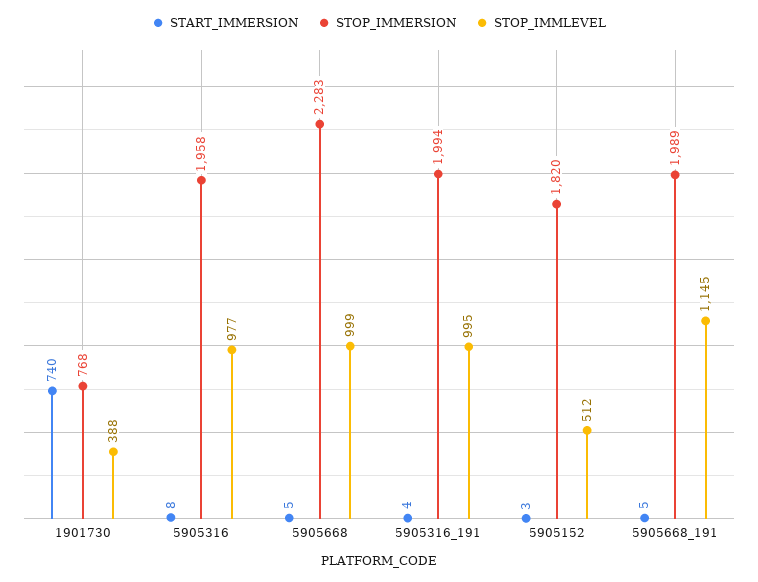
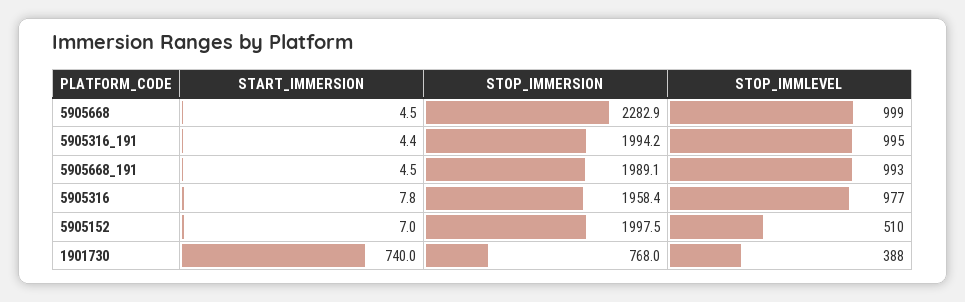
  {
    "START_IMMERSION": {
      "1901730": 740,
      "5905316": 7.8,
      "5905668": 4.5,
      "5905316_191": 4.4,
-     "5905152": 3,
+     "5905152": 7,
      "5905668_191": 4.5
    },
    "STOP_IMMERSION": {
      "1901730": 768,
      "5905316": 1958.4,
      "5905668": 2282.9,
      "5905316_191": 1994.2,
-     "5905152": 1820,
+     "5905152": 1997.5,
      "5905668_191": 1989.1
    },
    "STOP_IMMLEVEL": {
      "1901730": 388,
      "5905316": 977,
      "5905668": 999,
      "5905316_191": 995,
-     "5905152": 512,
+     "5905152": 510,
-     "5905668_191": 1145
+     "5905668_191": 993
    }
  }

